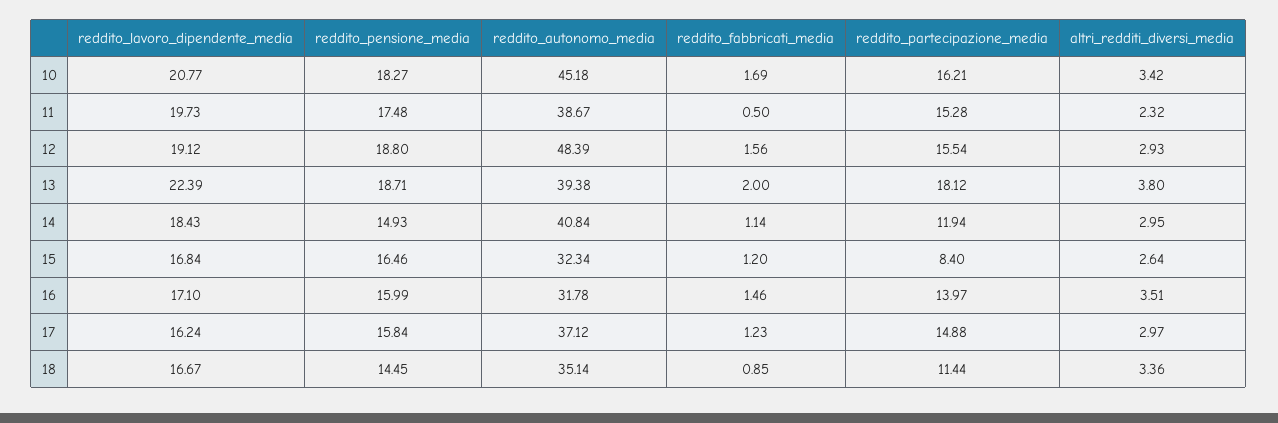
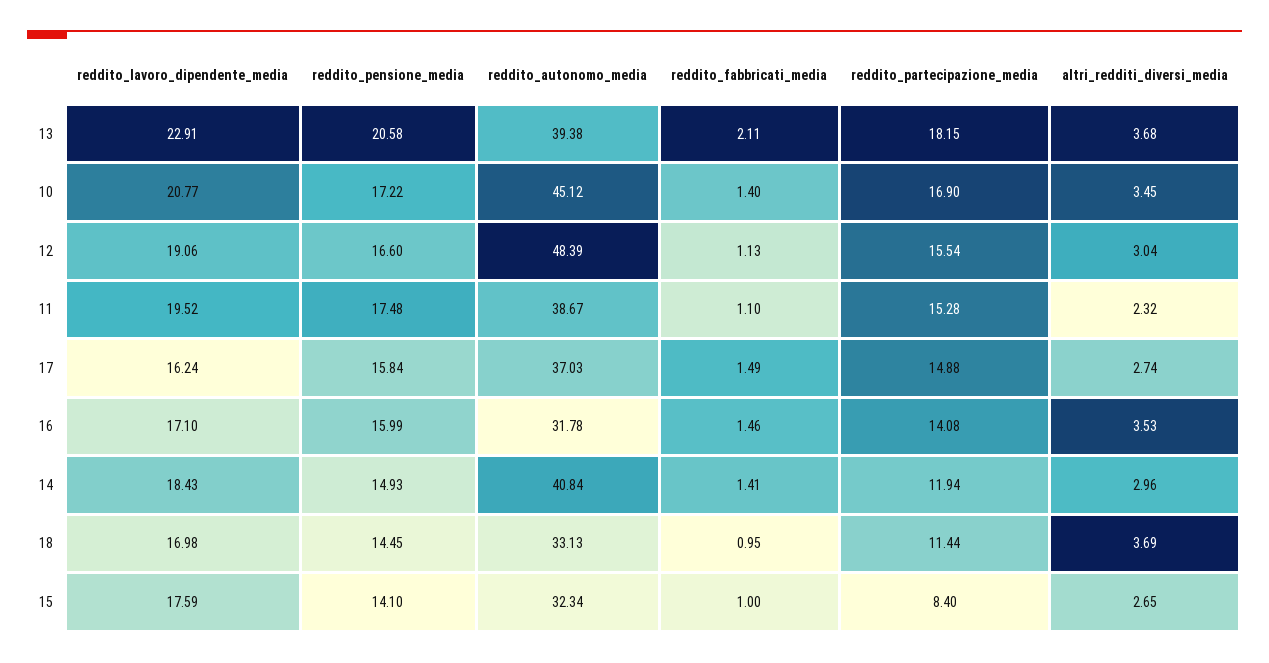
  {
    "reddito_lavoro_dipendente_media": {
      "10": 20.77,
-     "11": 19.73,
+     "11": 19.52,
-     "12": 19.12,
+     "12": 19.06,
-     "13": 22.39,
+     "13": 22.91,
      "14": 18.43,
-     "15": 16.84,
+     "15": 17.59,
      "16": 17.1,
      "17": 16.24,
-     "18": 16.67
+     "18": 16.98
    },
    "reddito_pensione_media": {
-     "10": 18.27,
+     "10": 17.22,
      "11": 17.48,
-     "12": 18.8,
+     "12": 16.6,
-     "13": 18.71,
+     "13": 20.58,
      "14": 14.93,
-     "15": 16.46,
+     "15": 14.1,
      "16": 15.99,
      "17": 15.84,
      "18": 14.45
    },
    "reddito_autonomo_media": {
-     "10": 45.18,
+     "10": 45.12,
      "11": 38.67,
      "12": 48.39,
      "13": 39.38,
      "14": 40.84,
      "15": 32.34,
      "16": 31.78,
-     "17": 37.12,
+     "17": 37.03,
-     "18": 35.14
+     "18": 33.13
    },
    "reddito_fabbricati_media": {
-     "10": 1.69,
+     "10": 1.4,
-     "11": 0.5,
+     "11": 1.1,
-     "12": 1.56,
+     "12": 1.13,
-     "13": 2,
+     "13": 2.11,
-     "14": 1.14,
+     "14": 1.41,
-     "15": 1.2,
+     "15": 1,
      "16": 1.46,
-     "17": 1.23,
+     "17": 1.49,
-     "18": 0.85
+     "18": 0.95
    },
    "reddito_partecipazione_media": {
-     "10": 16.21,
+     "10": 16.9,
      "11": 15.28,
      "12": 15.54,
-     "13": 18.12,
+     "13": 18.15,
      "14": 11.94,
      "15": 8.4,
-     "16": 13.97,
+     "16": 14.08,
      "17": 14.88,
      "18": 11.44
    },
    "altri_redditi_diversi_media": {
-     "10": 3.42,
+     "10": 3.45,
      "11": 2.32,
-     "12": 2.93,
+     "12": 3.04,
-     "13": 3.8,
+     "13": 3.68,
-     "14": 2.95,
+     "14": 2.96,
-     "15": 2.64,
+     "15": 2.65,
-     "16": 3.51,
+     "16": 3.53,
-     "17": 2.97,
+     "17": 2.74,
-     "18": 3.36
+     "18": 3.69
    }
  }

